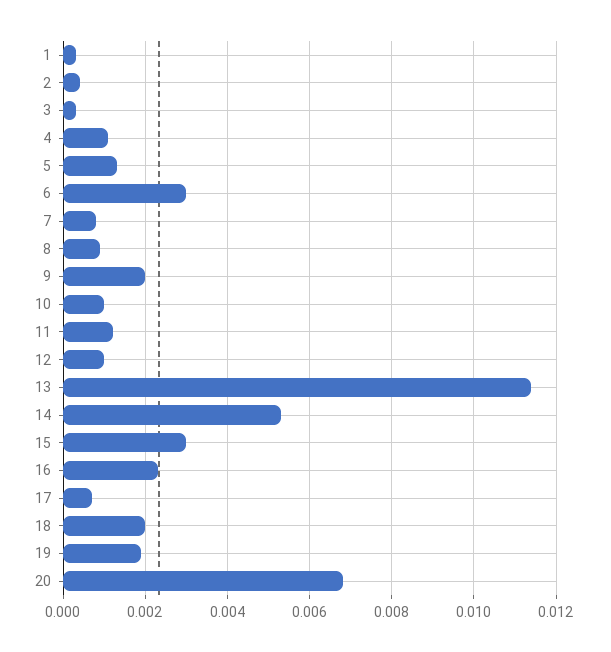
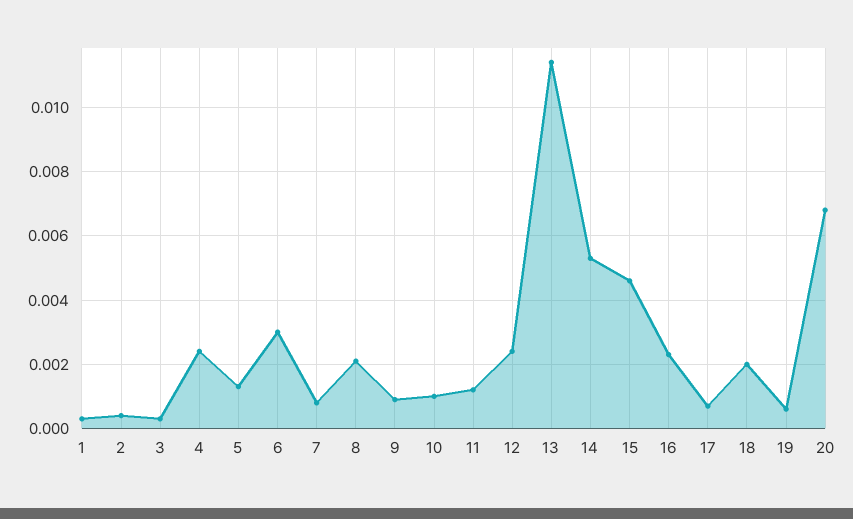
  {
    "1": 0.0005,
    "2": 0.0005,
    "3": 0.0005,
-   "4": 0.001,
+   "4": 0.0025,
    "5": 0.0015,
    "6": 0.003,
    "7": 0.001,
-   "8": 0.001,
+   "8": 0.002,
-   "9": 0.002,
+   "9": 0.001,
    "10": 0.001,
    "11": 0.001,
-   "12": 0.001,
+   "12": 0.0025,
    "13": 0.0115,
    "14": 0.0055,
-   "15": 0.003,
+   "15": 0.0045,
    "16": 0.0025,
    "17": 0.0005,
    "18": 0.002,
-   "19": 0.002,
+   "19": 0.0005,
    "20": 0.007
  }

